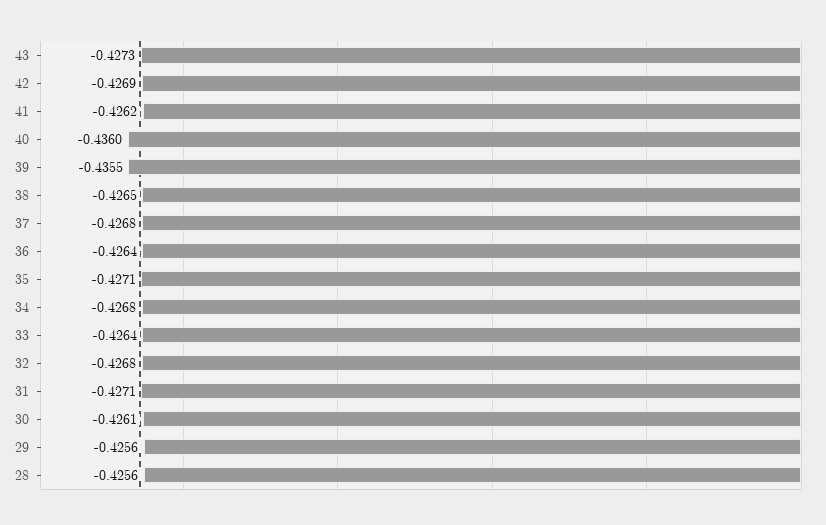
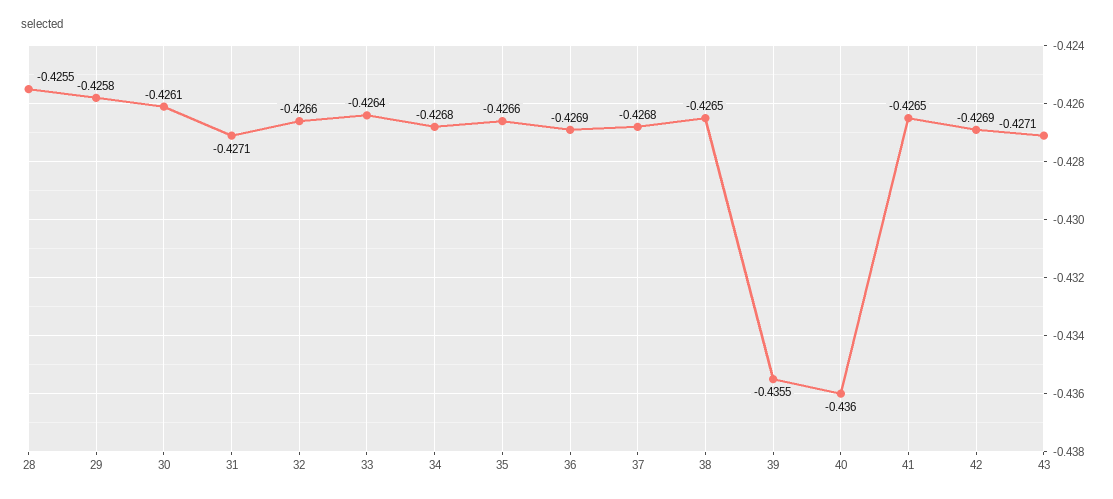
  {
-   "43": -0.4273,
+   "43": -0.4271,
    "42": -0.4269,
-   "41": -0.4262,
+   "41": -0.4265,
    "40": -0.436,
    "39": -0.4355,
    "38": -0.4265,
    "37": -0.4268,
-   "36": -0.4264,
+   "36": -0.4269,
-   "35": -0.4271,
+   "35": -0.4266,
    "34": -0.4268,
    "33": -0.4264,
-   "32": -0.4268,
+   "32": -0.4266,
    "31": -0.4271,
    "30": -0.4261,
-   "29": -0.4256,
+   "29": -0.4258,
-   "28": -0.4256
+   "28": -0.4255
  }

